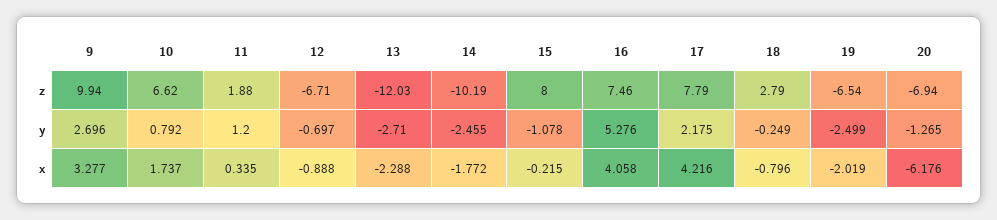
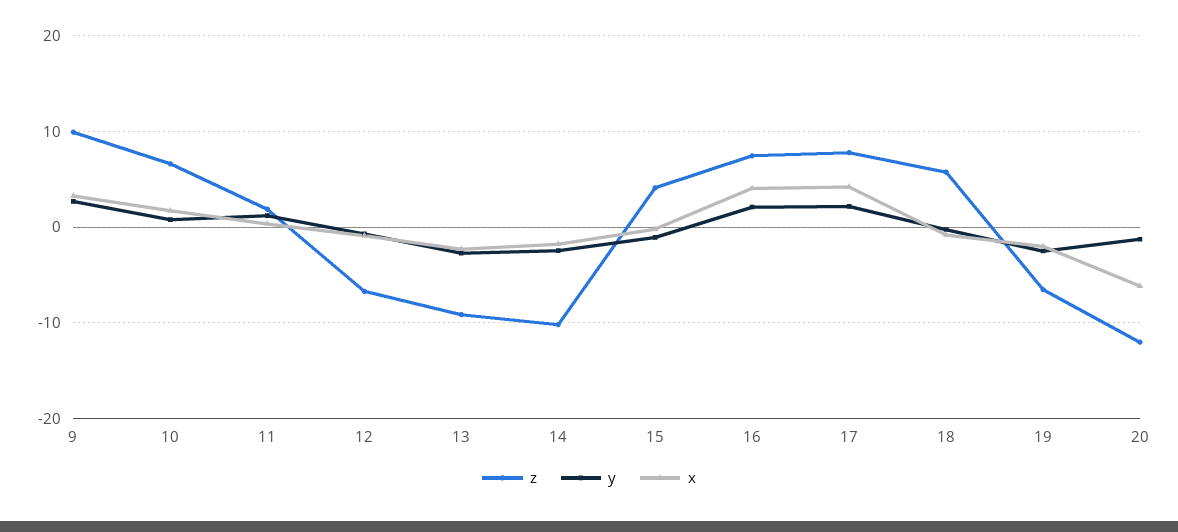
  {
    "z": {
      "9": 9.94,
      "10": 6.62,
      "11": 1.88,
      "12": -6.71,
-     "13": -12.03,
+     "13": -9,
      "14": -10.19,
-     "15": 8,
+     "15": 4,
      "16": 7.46,
      "17": 7.79,
-     "18": 2.79,
+     "18": 6,
      "19": -6.54,
-     "20": -6.94
+     "20": -12
    },
    "y": {
      "9": 2.696,
      "10": 0.792,
      "11": 1.2,
      "12": -0.697,
      "13": -2.71,
      "14": -2.455,
      "15": -1.078,
-     "16": 5.276,
+     "16": 2,
      "17": 2.175,
      "18": -0.249,
      "19": -2.499,
      "20": -1.265
    },
    "x": {
      "9": 3.277,
      "10": 1.737,
      "11": 0.335,
      "12": -0.888,
      "13": -2.288,
      "14": -1.772,
      "15": -0.215,
      "16": 4.058,
      "17": 4.216,
      "18": -0.796,
      "19": -2.019,
      "20": -6.176
    }
  }

